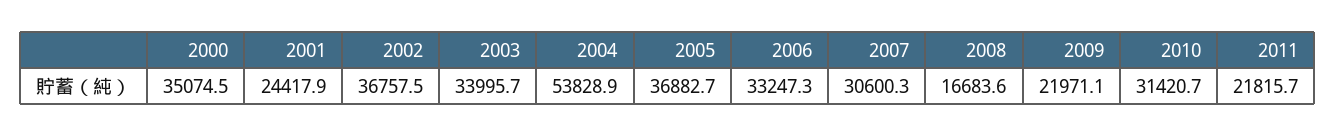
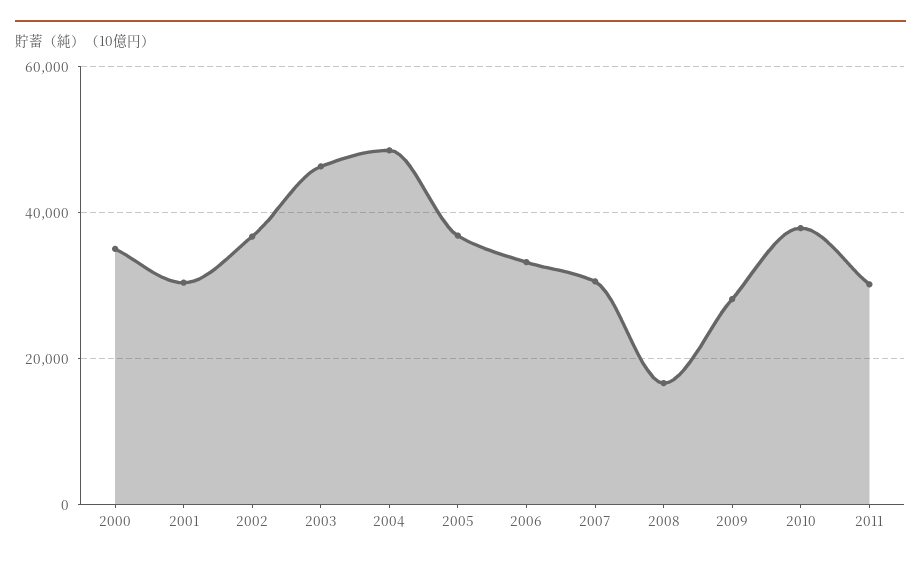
  {
    "2000": 35074.5,
-   "2001": 24417.9,
+   "2001": 30000,
    "2002": 36757.5,
-   "2003": 33995.7,
+   "2003": 46000,
-   "2004": 53828.9,
+   "2004": 48000,
    "2005": 36882.7,
    "2006": 33247.3,
    "2007": 30600.3,
    "2008": 16683.6,
-   "2009": 21971.1,
+   "2009": 28000,
-   "2010": 31420.7,
+   "2010": 38000,
-   "2011": 21815.7
+   "2011": 30000
  }

